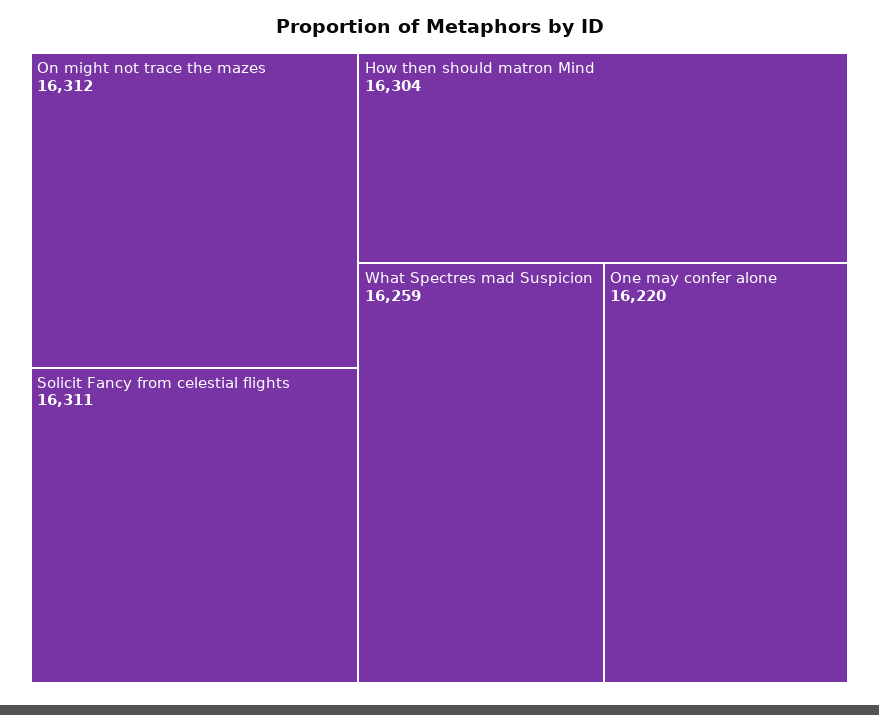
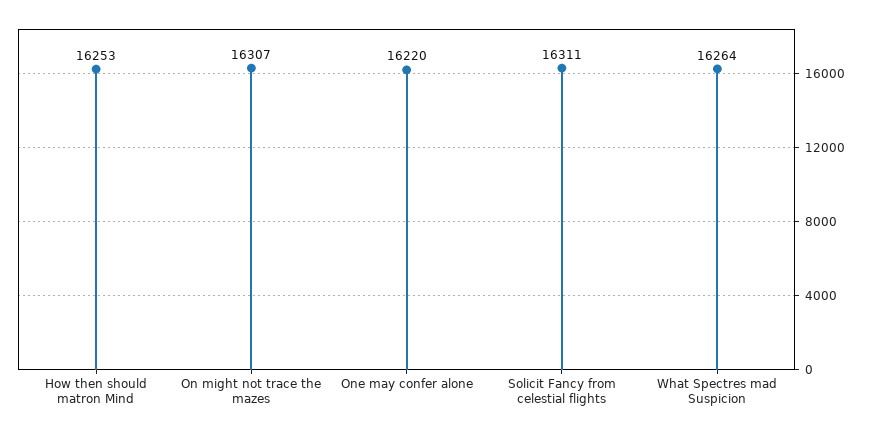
  {
-   "On might not trace the mazes": 16312,
+   "On might not trace the mazes": 16307,
    "Solicit Fancy from celestial flights": 16311,
-   "How then should matron Mind": 16304,
+   "How then should matron Mind": 16253,
-   "What Spectres mad Suspicion": 16259,
+   "What Spectres mad Suspicion": 16264,
    "One may confer alone": 16220
  }

